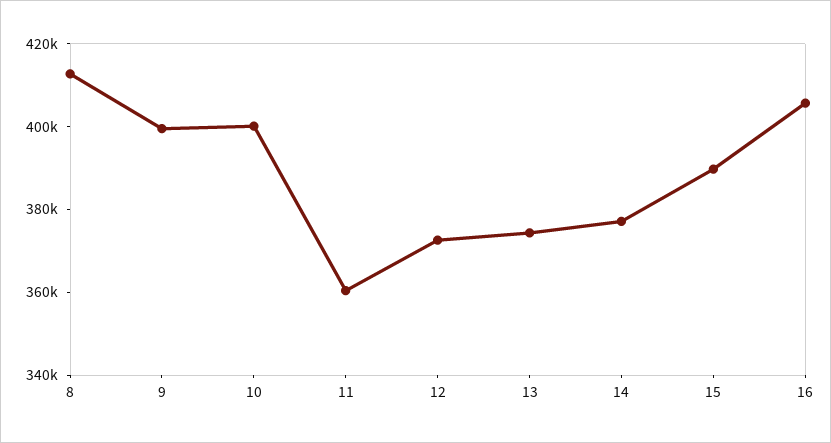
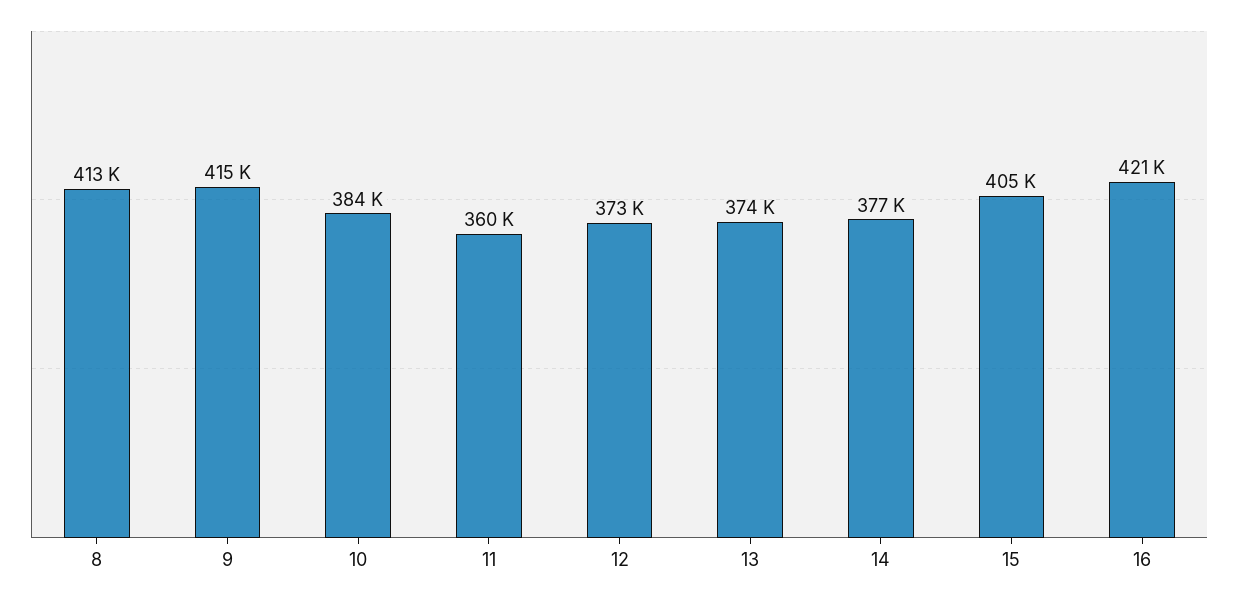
  {
    "8": 413000,
-   "9": 400000,
+   "9": 415000,
-   "10": 400000,
+   "10": 384000,
    "11": 360000,
    "12": 373000,
    "13": 374000,
    "14": 377000,
-   "15": 390000,
+   "15": 405000,
-   "16": 405000
+   "16": 421000
  }

